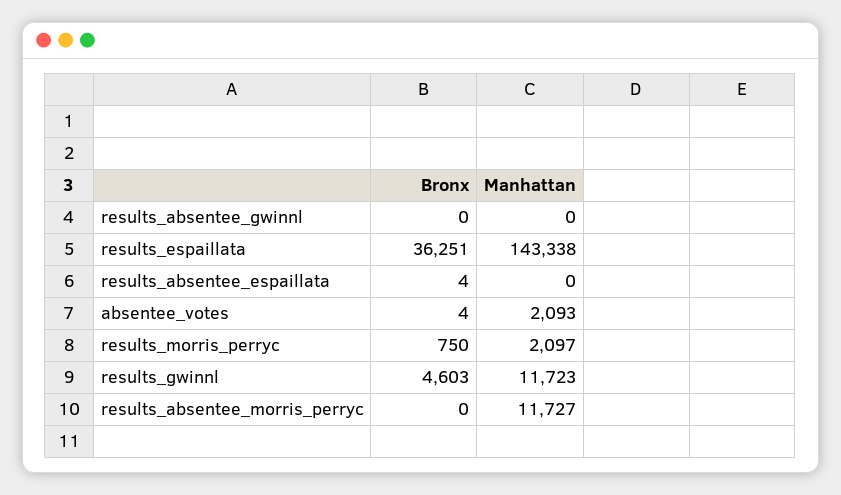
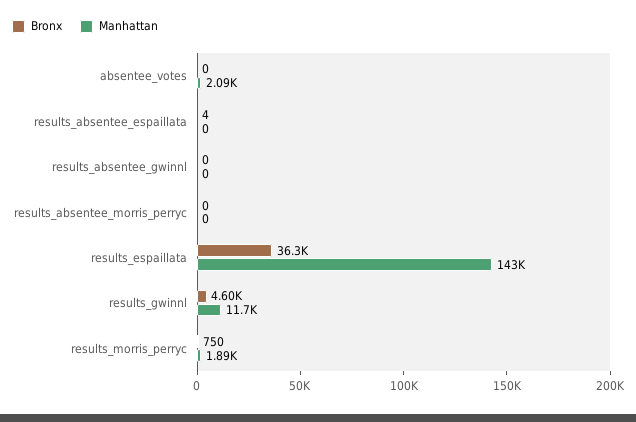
  {
    "Bronx": {
      "results_absentee_gwinnl": 0,
      "results_espaillata": 36251,
      "results_absentee_espaillata": 4,
-     "absentee_votes": 4,
+     "absentee_votes": 0,
      "results_morris_perryc": 750,
      "results_gwinnl": 4603,
      "results_absentee_morris_perryc": 0
    },
    "Manhattan": {
      "results_absentee_gwinnl": 0,
      "results_espaillata": 143338,
      "results_absentee_espaillata": 0,
      "absentee_votes": 2093,
-     "results_morris_perryc": 2097,
+     "results_morris_perryc": 1890,
      "results_gwinnl": 11723,
-     "results_absentee_morris_perryc": 11727
+     "results_absentee_morris_perryc": 0
    }
  }

